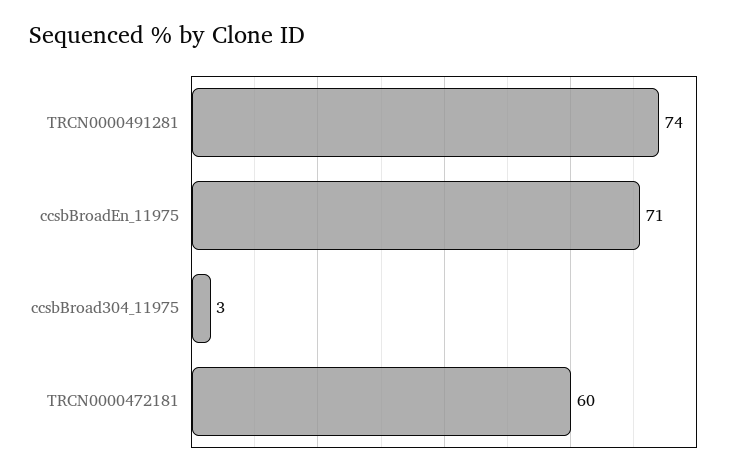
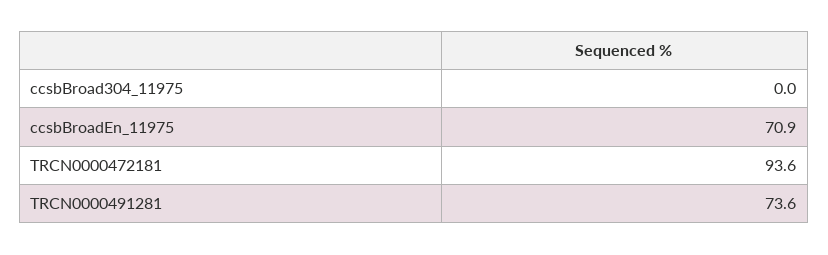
  {
    "TRCN0000491281": 73.6,
    "ccsbBroadEn_11975": 70.9,
-   "ccsbBroad304_11975": 3,
+   "ccsbBroad304_11975": 0,
-   "TRCN0000472181": 60
+   "TRCN0000472181": 93.6
  }

